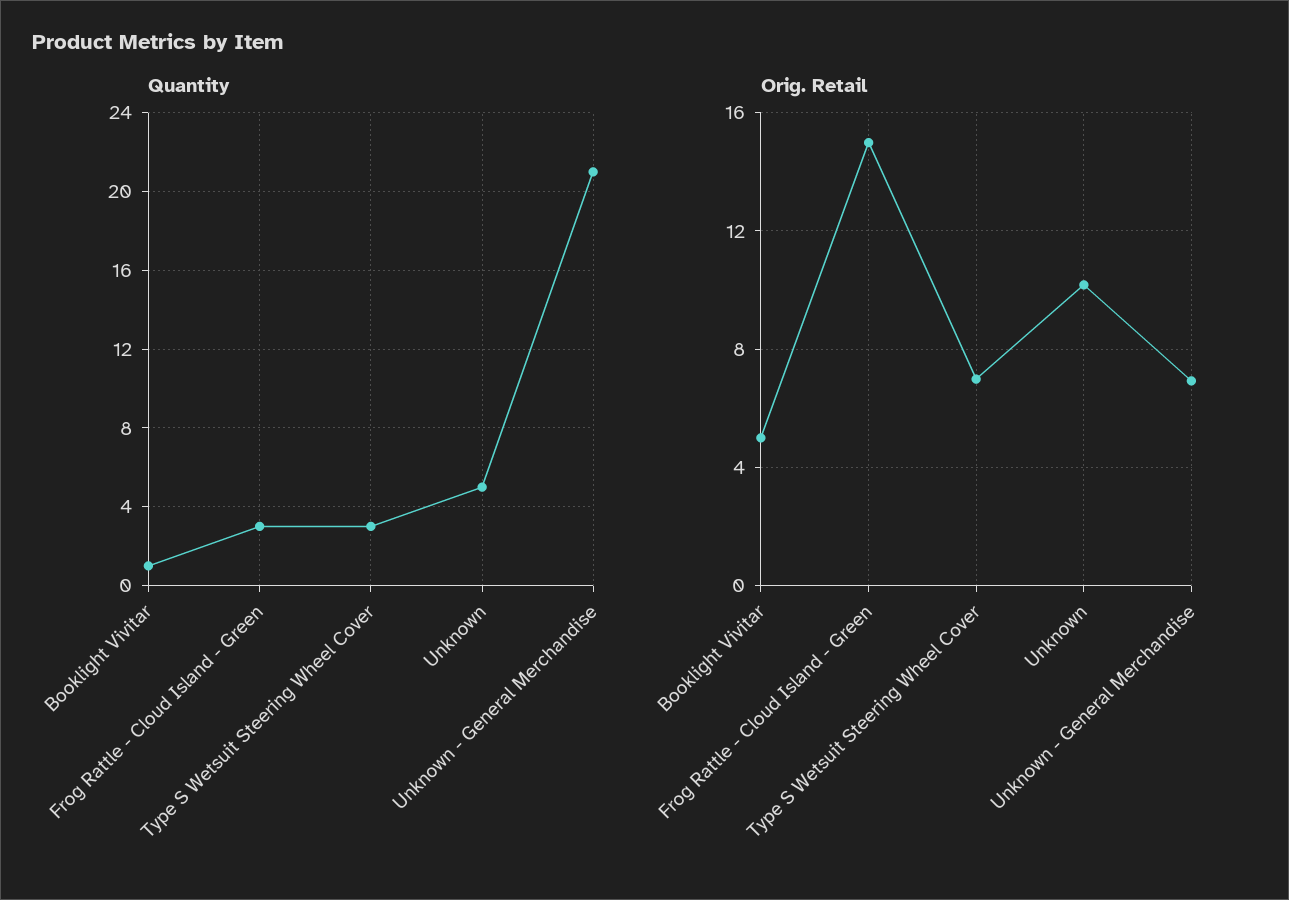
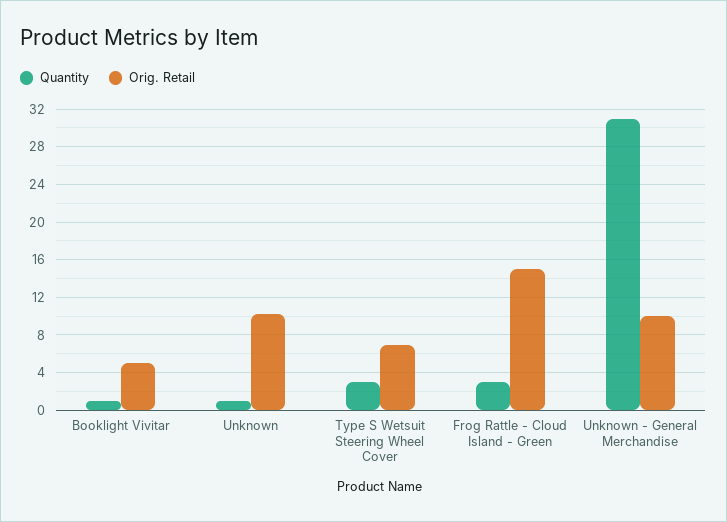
  {
    "Quantity": {
      "Booklight Vivitar": 1,
      "Frog Rattle - Cloud Island - Green": 3,
      "Type S Wetsuit Steering Wheel Cover": 3,
-     "Unknown": 5,
+     "Unknown": 1,
-     "Unknown - General Merchandise": 21
+     "Unknown - General Merchandise": 31
    },
    "Orig. Retail": {
      "Booklight Vivitar": 5,
      "Frog Rattle - Cloud Island - Green": 15,
      "Type S Wetsuit Steering Wheel Cover": 7,
      "Unknown": 10,
-     "Unknown - General Merchandise": 7
+     "Unknown - General Merchandise": 10
    }
  }

